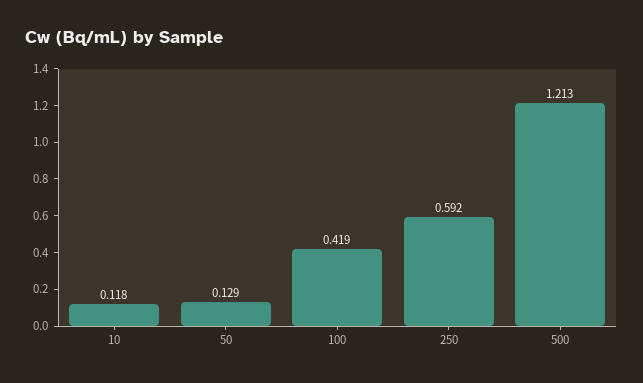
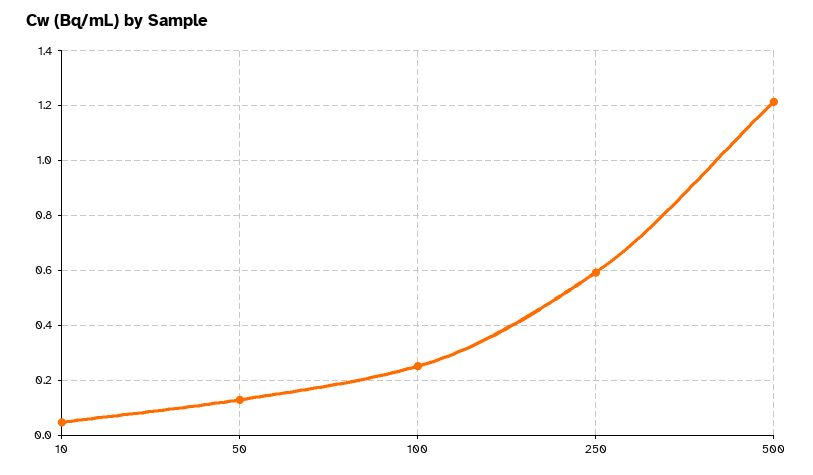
  {
-   "10": 0.118,
+   "10": 0.05,
    "50": 0.129,
-   "100": 0.419,
+   "100": 0.25,
    "250": 0.592,
    "500": 1.213
  }

